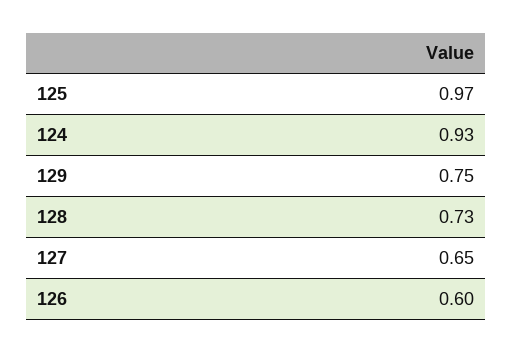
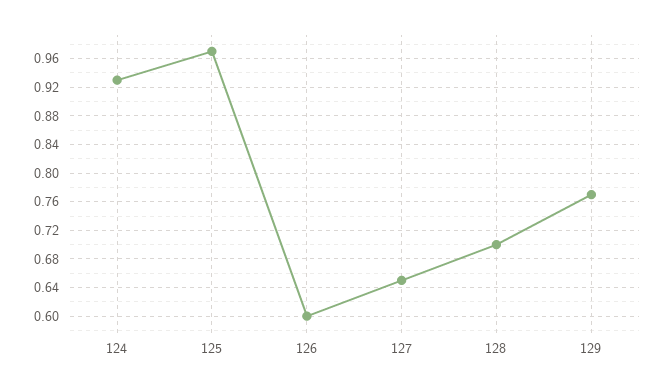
  {
    "125": 0.97,
    "124": 0.93,
-   "129": 0.75,
+   "129": 0.77,
-   "128": 0.73,
+   "128": 0.7,
    "127": 0.65,
    "126": 0.6
  }

